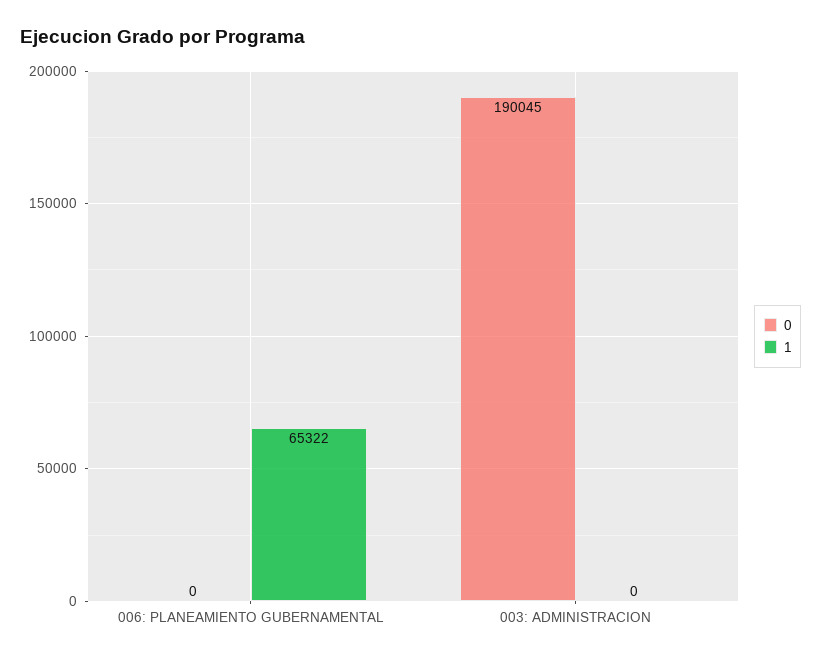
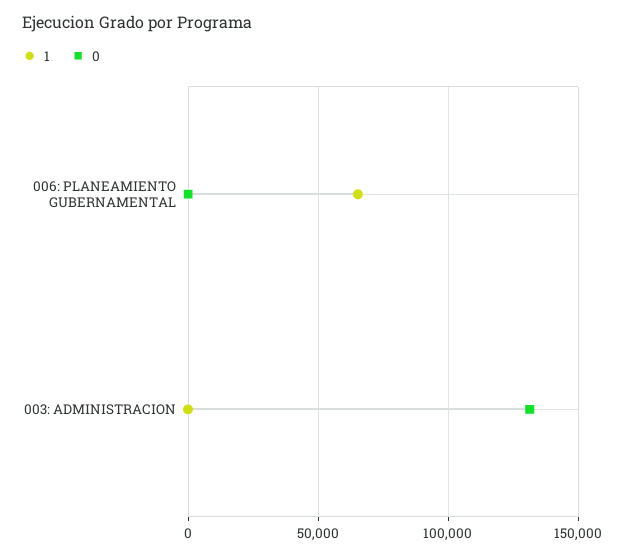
  {
    "0": {
      "006: PLANEAMIENTO GUBERNAMENTAL": 0,
-     "003: ADMINISTRACION": 190045
+     "003: ADMINISTRACION": 130000
    },
    "1": {
      "006: PLANEAMIENTO GUBERNAMENTAL": 65322,
      "003: ADMINISTRACION": 0
    }
  }

